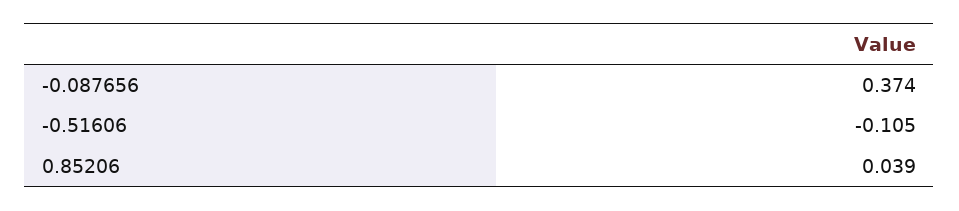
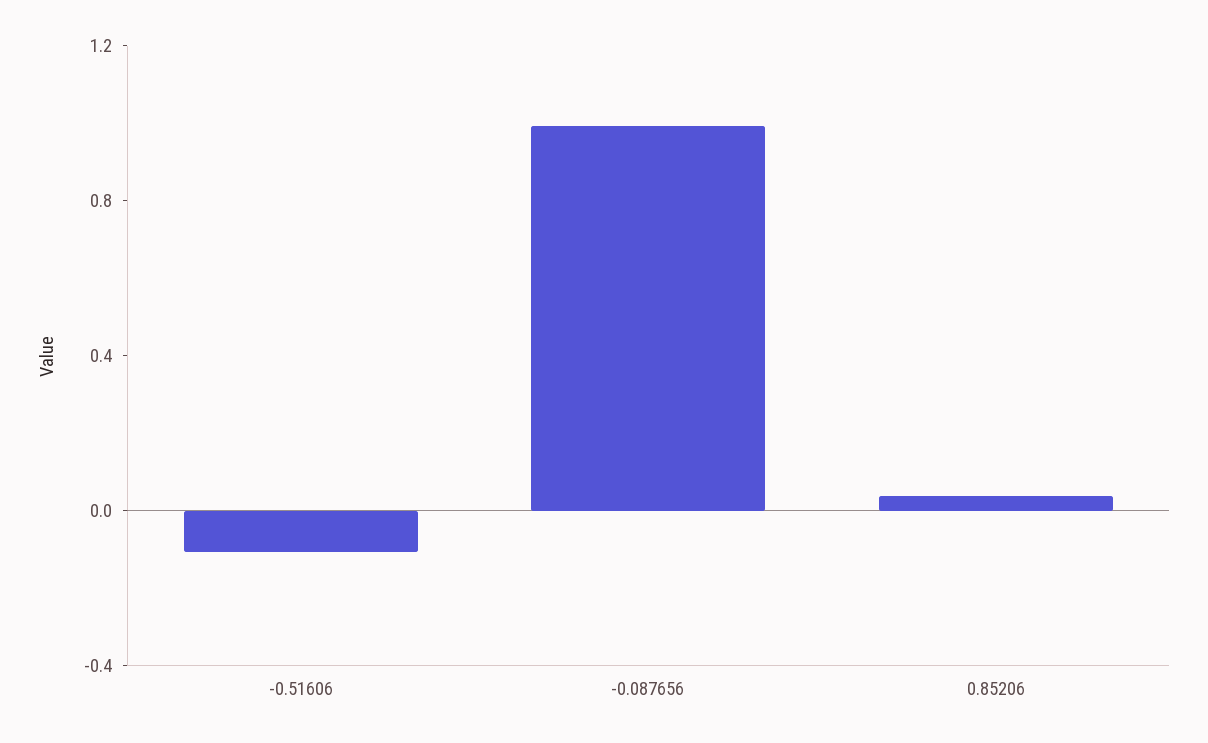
  {
-   "-0.087656": 0.374,
+   "-0.087656": 1,
    "-0.51606": -0.105,
    "0.85206": 0.039
  }

